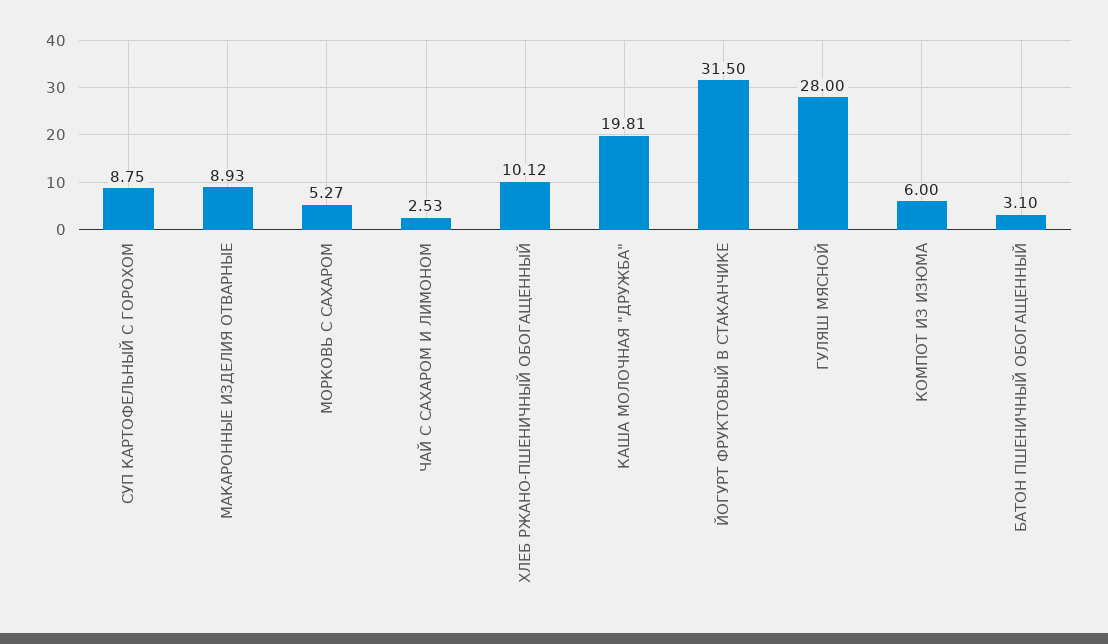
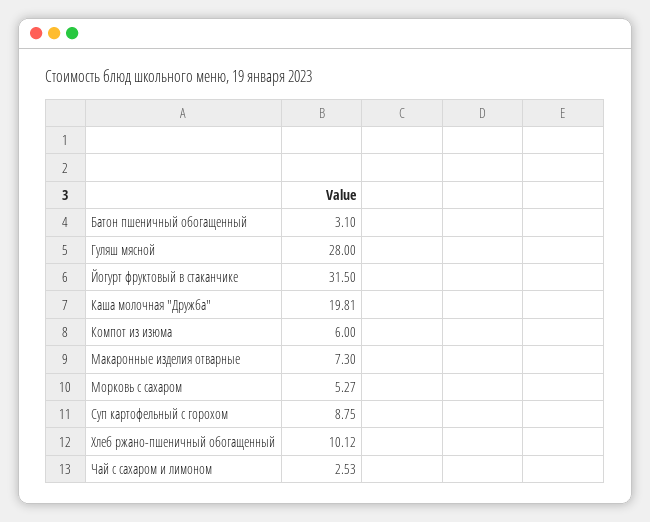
  {
    "СУП КАРТОФЕЛЬНЫЙ С ГОРОХОМ": 8.75,
-   "МАКАРОННЫЕ ИЗДЕЛИЯ ОТВАРНЫЕ": 8.93,
+   "МАКАРОННЫЕ ИЗДЕЛИЯ ОТВАРНЫЕ": 7.3,
    "МОРКОВЬ С САХАРОМ": 5.27,
    "ЧАЙ С САХАРОМ И ЛИМОНОМ": 2.53,
    "ХЛЕБ РЖАНО-ПШЕНИЧНЫЙ ОБОГАЩЕННЫЙ": 10.12,
    "КАША МОЛОЧНАЯ \"ДРУЖБА\"": 19.81,
    "ЙОГУРТ ФРУКТОВЫЙ В СТАКАНЧИКЕ": 31.5,
    "ГУЛЯШ МЯСНОЙ": 28,
    "КОМПОТ ИЗ ИЗЮМА": 6,
    "БАТОН ПШЕНИЧНЫЙ ОБОГАЩЕННЫЙ": 3.1
  }

